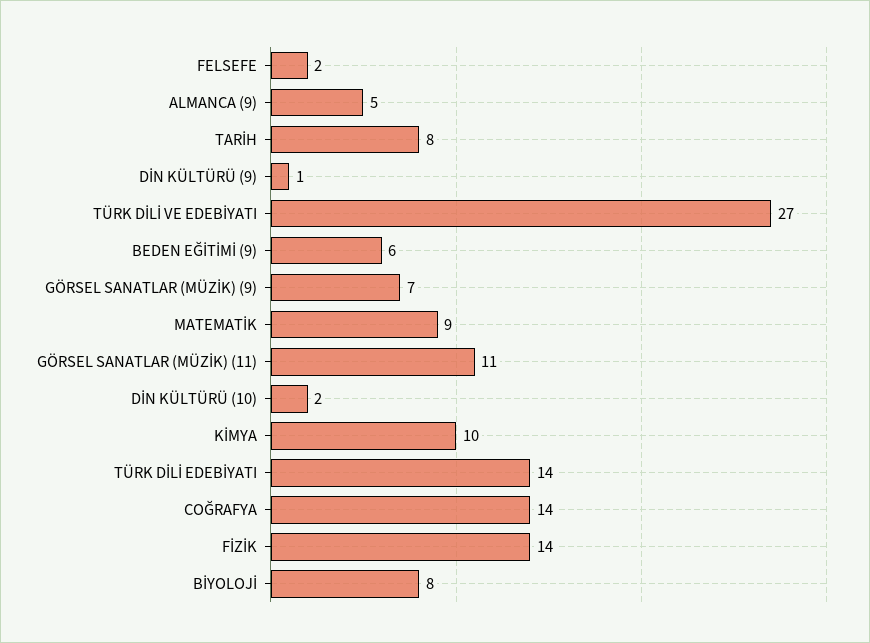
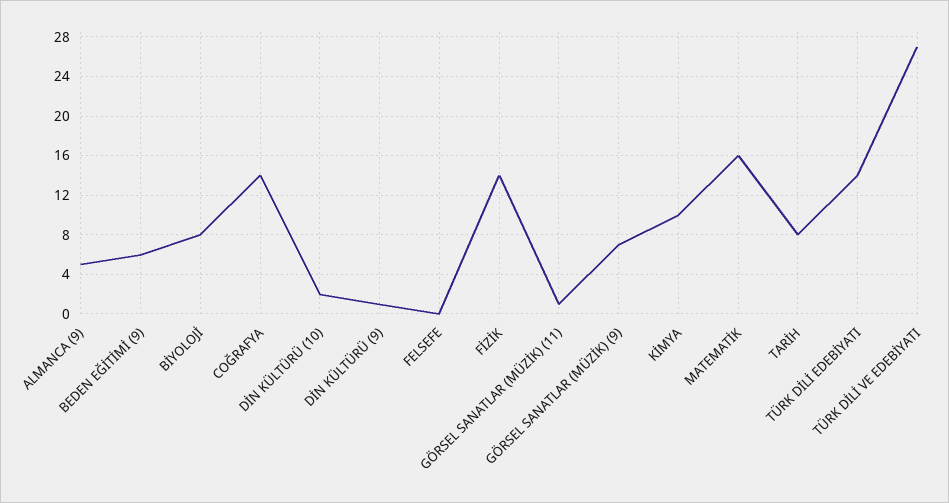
  {
-   "FELSEFE": 2,
+   "FELSEFE": 0,
    "ALMANCA (9)": 5,
    "TARİH": 8,
    "DİN KÜLTÜRÜ (9)": 1,
    "TÜRK DİLİ VE EDEBİYATI": 27,
    "BEDEN EĞİTİMİ (9)": 6,
    "GÖRSEL SANATLAR (MÜZİK) (9)": 7,
-   "MATEMATİK": 9,
+   "MATEMATİK": 16,
-   "GÖRSEL SANATLAR (MÜZİK) (11)": 11,
+   "GÖRSEL SANATLAR (MÜZİK) (11)": 1,
    "DİN KÜLTÜRÜ (10)": 2,
    "KİMYA": 10,
    "TÜRK DİLİ EDEBİYATI": 14,
    "COĞRAFYA": 14,
    "FİZİK": 14,
    "BİYOLOJİ": 8
  }

